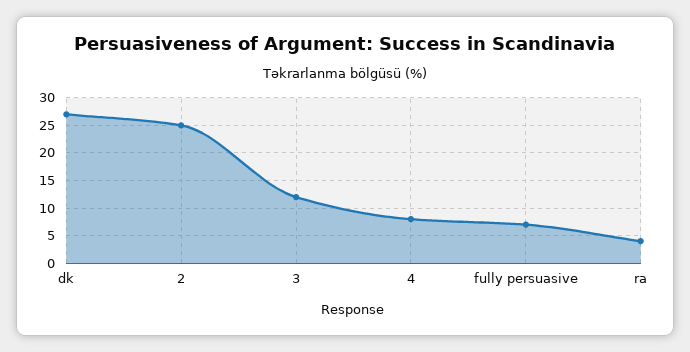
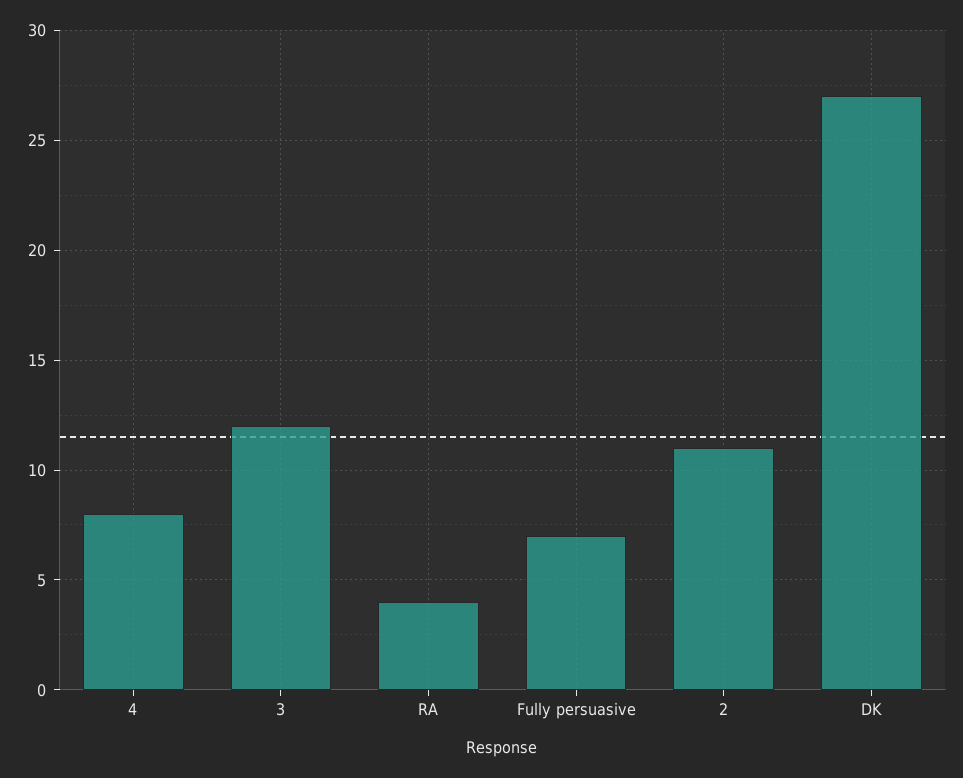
  {
    "dk": 27,
-   "2": 25,
+   "2": 11,
    "3": 12,
    "4": 8,
    "fully persuasive": 7,
    "ra": 4
  }

